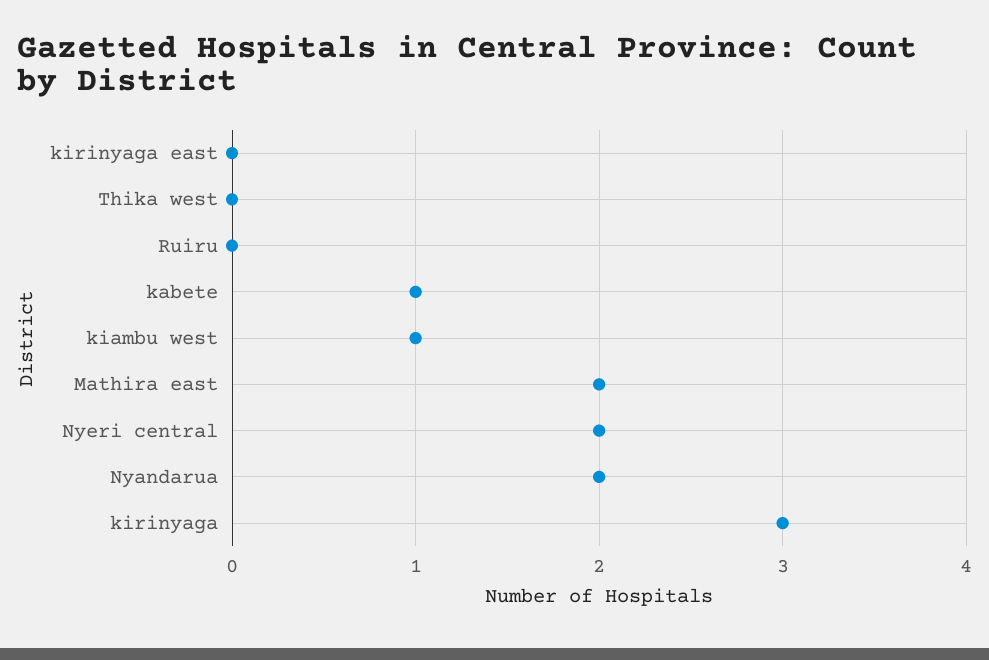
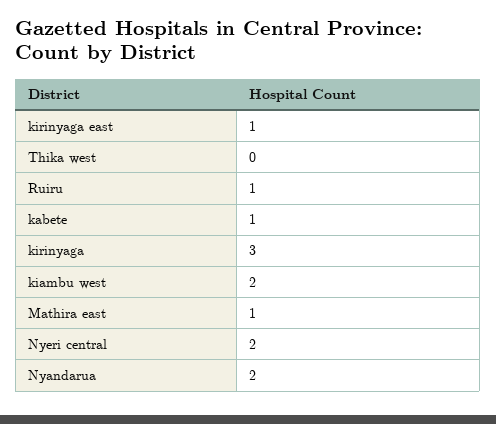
  {
-   "kirinyaga east": 0,
+   "kirinyaga east": 1,
    "Thika west": 0,
-   "Ruiru": 0,
+   "Ruiru": 1,
    "kabete": 1,
-   "kiambu west": 1,
+   "kiambu west": 2,
-   "Mathira east": 2,
+   "Mathira east": 1,
    "Nyeri central": 2,
    "Nyandarua": 2,
    "kirinyaga": 3
  }

